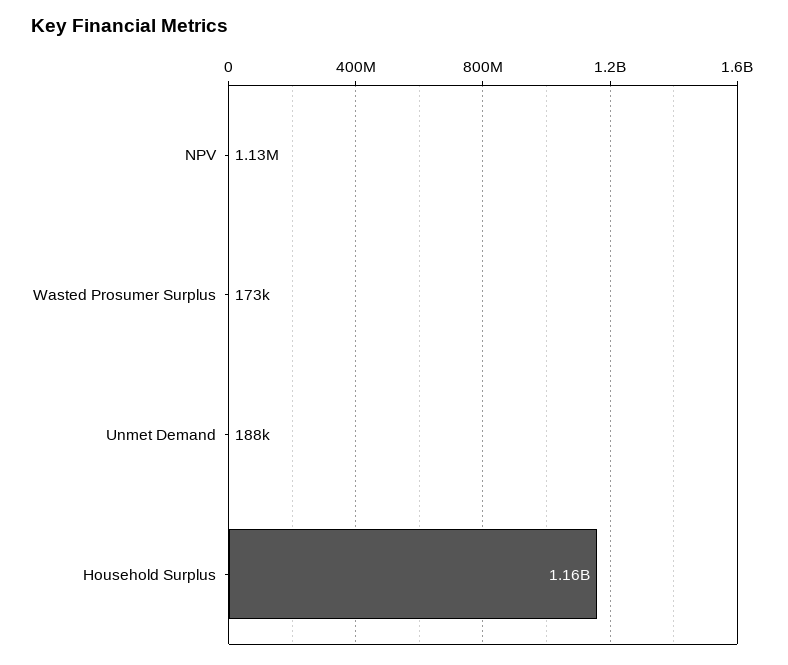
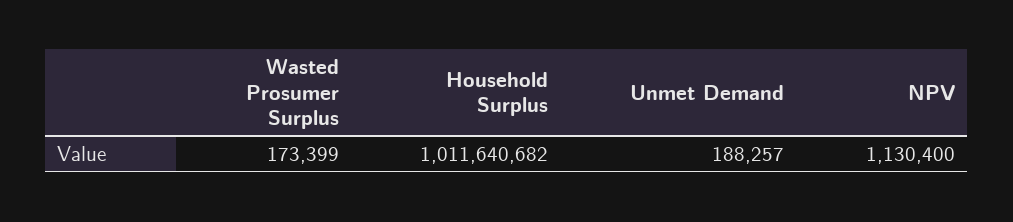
  {
    "NPV": 1130400,
    "Wasted Prosumer Surplus": 173399,
    "Unmet Demand": 188257,
-   "Household Surplus": 1160000000
+   "Household Surplus": 1011640682
  }

